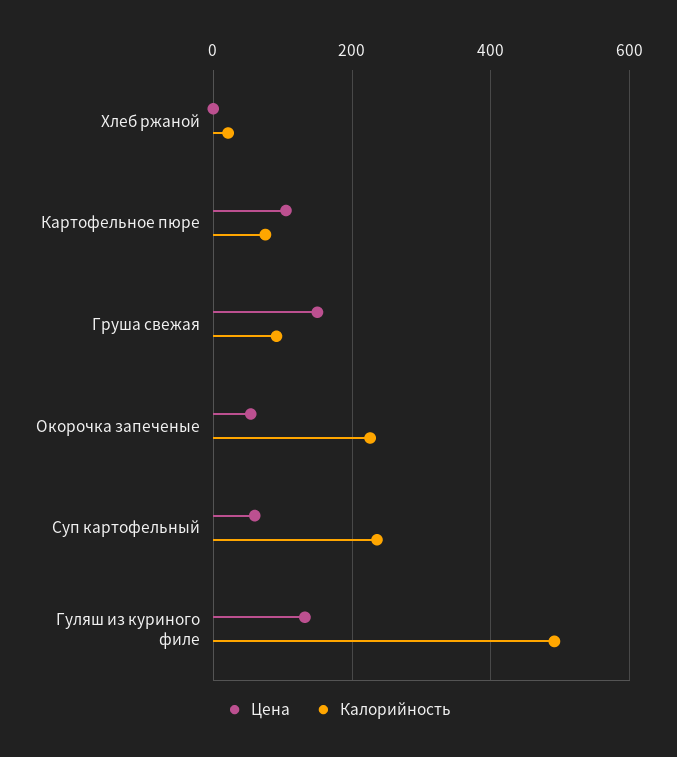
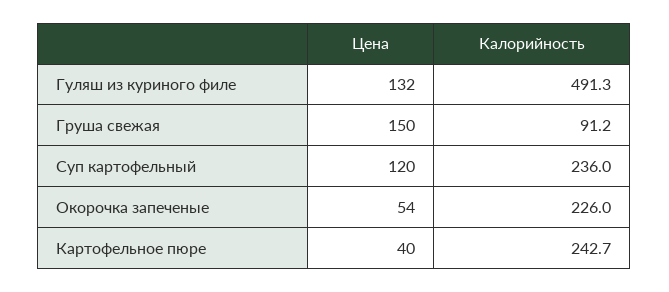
  {
    "Цена": {
-     "Хлеб ржаной": 0,
-     "Картофельное пюре": 100,
+     "Картофельное пюре": 40,
      "Груша свежая": 150,
      "Окорочка запеченые": 54,
-     "Суп картофельный": 60,
+     "Суп картофельный": 120,
      "Гуляш из куриного филе": 132
    },
    "Калорийность": {
-     "Хлеб ржаной": 20,
-     "Картофельное пюре": 80,
+     "Картофельное пюре": 242.7,
      "Груша свежая": 91.2,
      "Окорочка запеченые": 226,
      "Суп картофельный": 236,
      "Гуляш из куриного филе": 491.3
    }
  }

